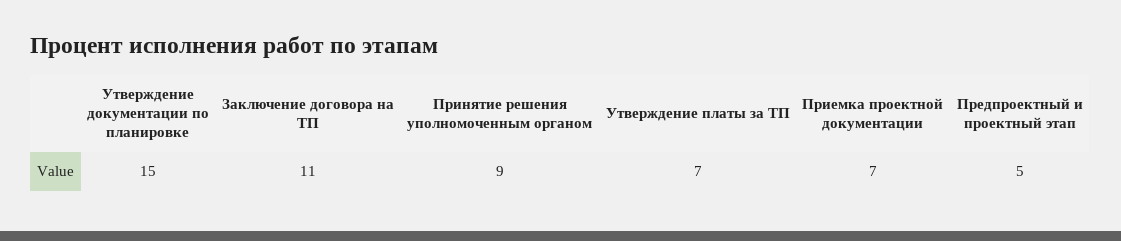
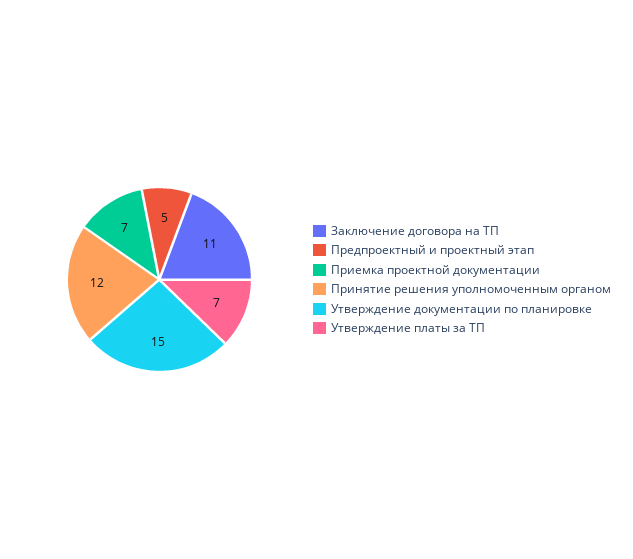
  {
    "Утверждение документации по планировке": 15,
    "Заключение договора на ТП": 11,
-   "Принятие решения уполномоченным органом": 9,
+   "Принятие решения уполномоченным органом": 12,
    "Утверждение платы за ТП": 7,
    "Приемка проектной документации": 7,
    "Предпроектный и проектный этап": 5
  }

